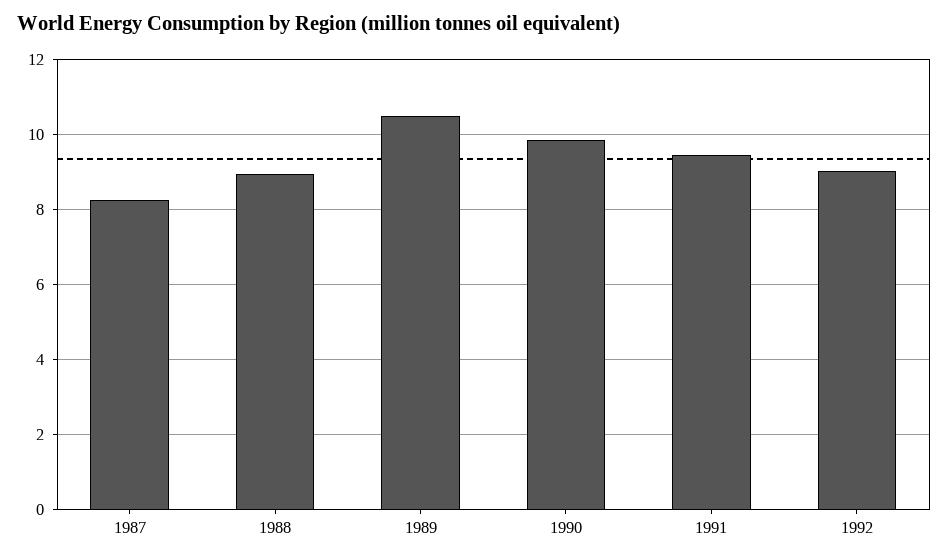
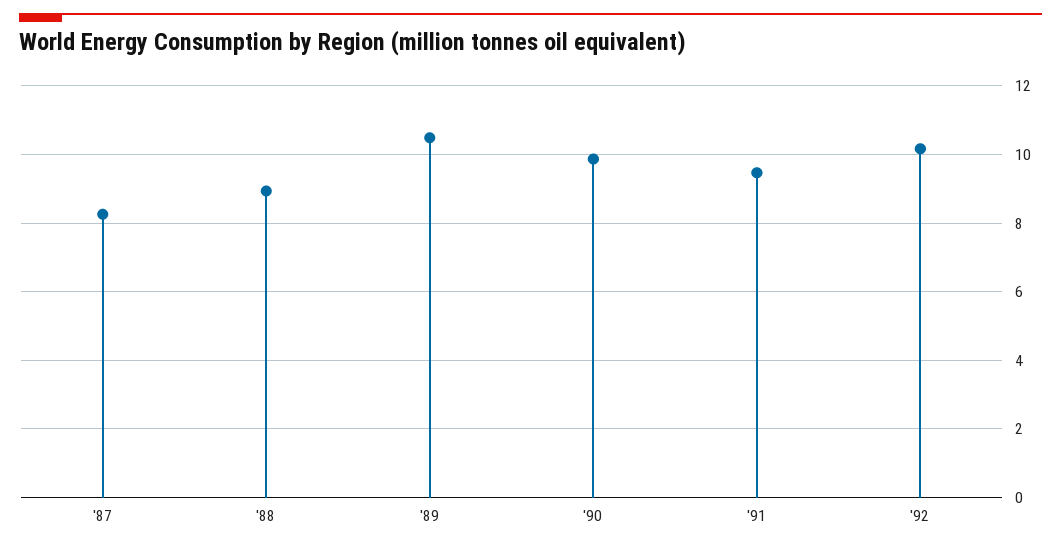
  {
    "1987": 8.2,
    "1988": 9,
    "1989": 10.4,
    "1990": 9.8,
    "1991": 9.4,
-   "1992": 9
+   "1992": 10.2
  }

